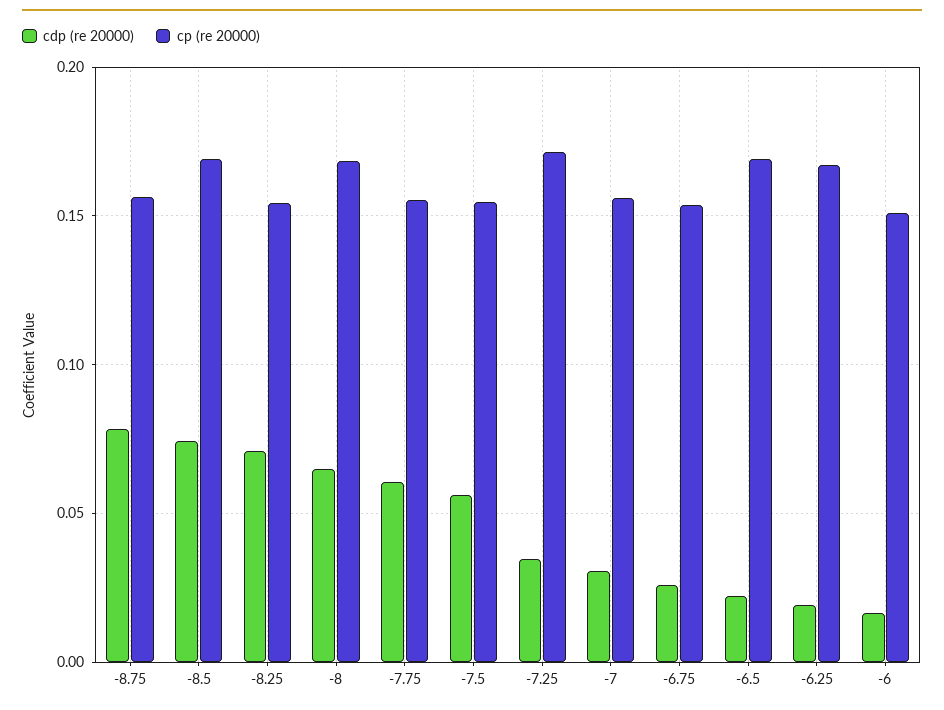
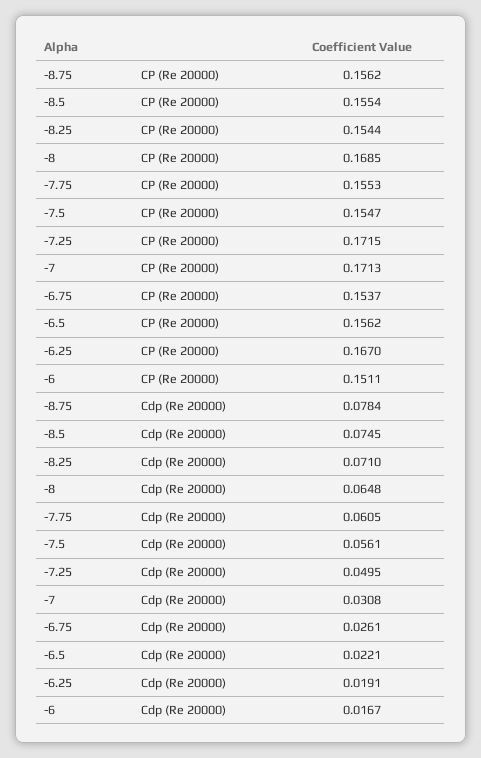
  {
    "cdp (re 20000)": {
      "-8.75": 0.0784,
      "-8.5": 0.0745,
      "-8.25": 0.071,
      "-8": 0.0648,
      "-7.75": 0.0605,
      "-7.5": 0.0561,
-     "-7.25": 0.035,
+     "-7.25": 0.0495,
      "-7": 0.0308,
      "-6.75": 0.0261,
      "-6.5": 0.0221,
      "-6.25": 0.0191,
      "-6": 0.0167
    },
    "cp (re 20000)": {
      "-8.75": 0.1562,
-     "-8.5": 0.17,
+     "-8.5": 0.1554,
      "-8.25": 0.1544,
      "-8": 0.1685,
      "-7.75": 0.1553,
      "-7.5": 0.1547,
      "-7.25": 0.1715,
-     "-7": 0.155,
+     "-7": 0.1713,
      "-6.75": 0.1537,
-     "-6.5": 0.17,
+     "-6.5": 0.1562,
      "-6.25": 0.167,
      "-6": 0.1511
    }
  }

